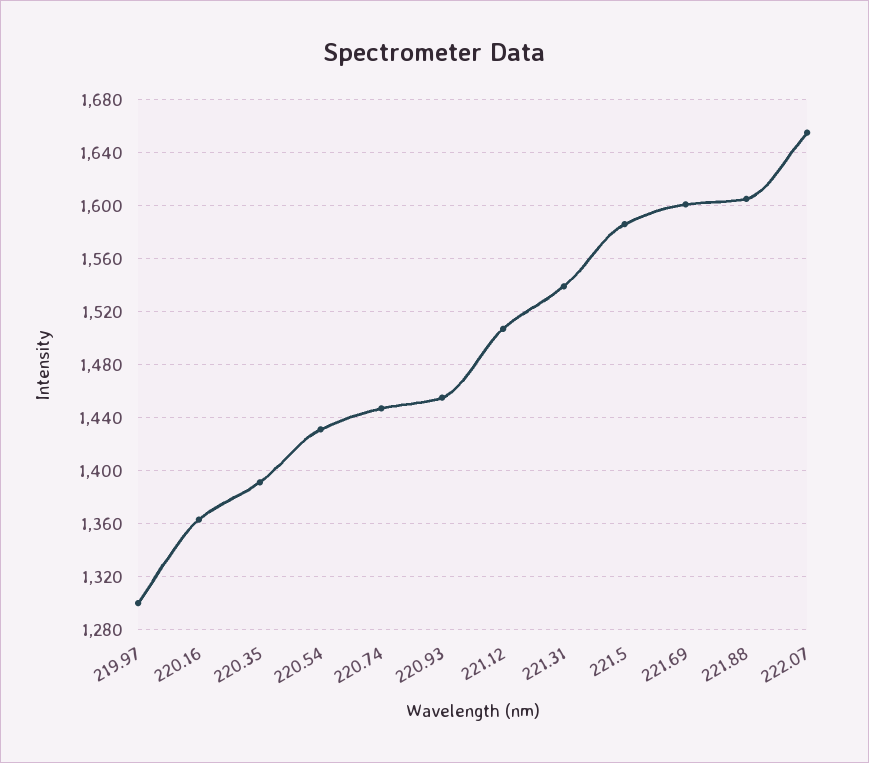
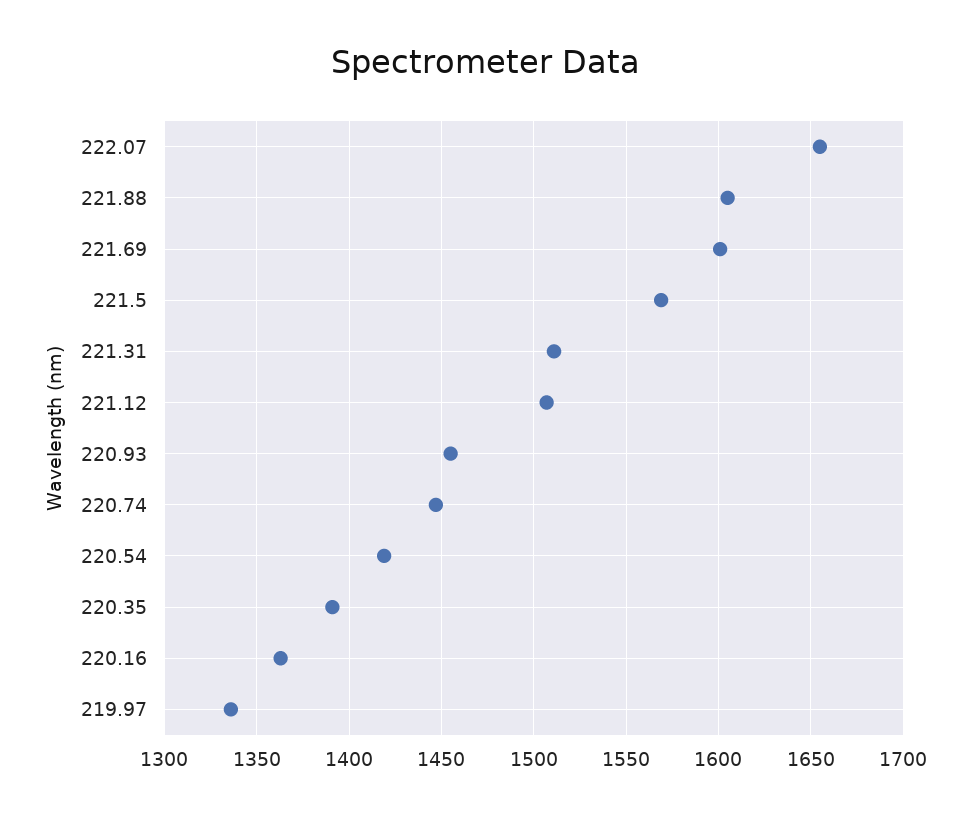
  {
-   "219.97": 1300,
+   "219.97": 1335,
    "220.16": 1365,
    "220.35": 1390,
-   "220.54": 1430,
+   "220.54": 1420,
    "220.74": 1445,
    "220.93": 1455,
    "221.12": 1505,
-   "221.31": 1540,
+   "221.31": 1510,
-   "221.5": 1585,
+   "221.5": 1570,
    "221.69": 1600,
    "221.88": 1605,
    "222.07": 1655
  }

